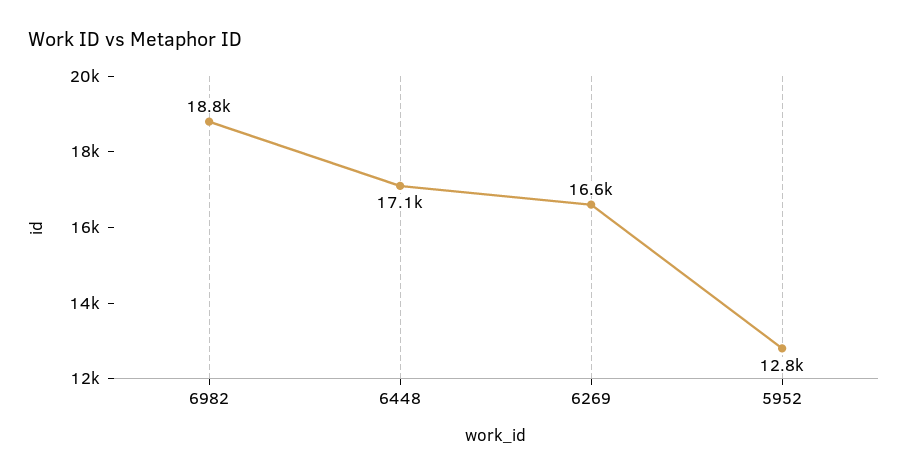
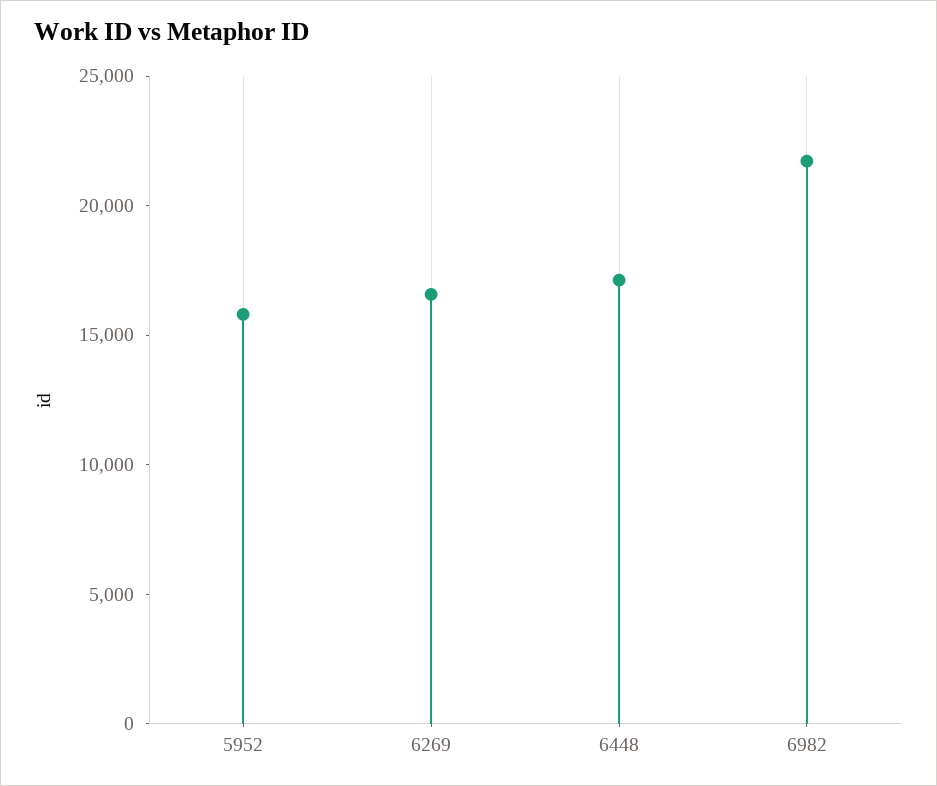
  {
-   "6982": 18800,
+   "6982": 22000,
    "6448": 17100,
    "6269": 16600,
-   "5952": 12800
+   "5952": 16000
  }

